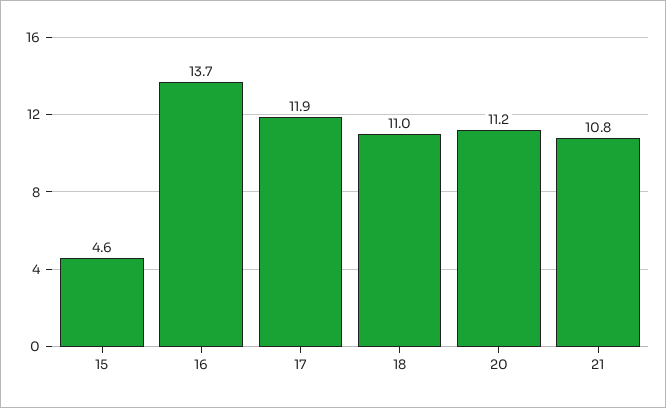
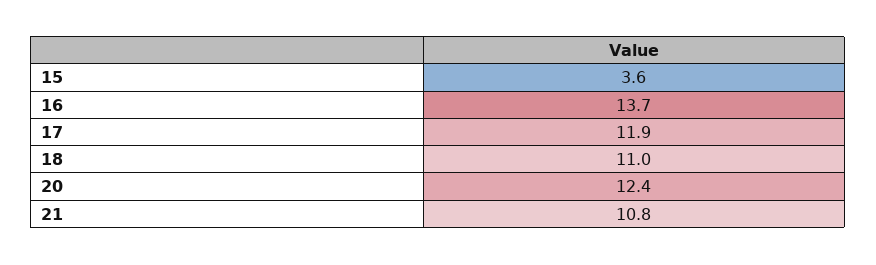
  {
-   "15": 4.6,
+   "15": 3.6,
    "16": 13.7,
    "17": 11.9,
    "18": 11,
-   "20": 11.2,
+   "20": 12.4,
    "21": 10.8
  }

